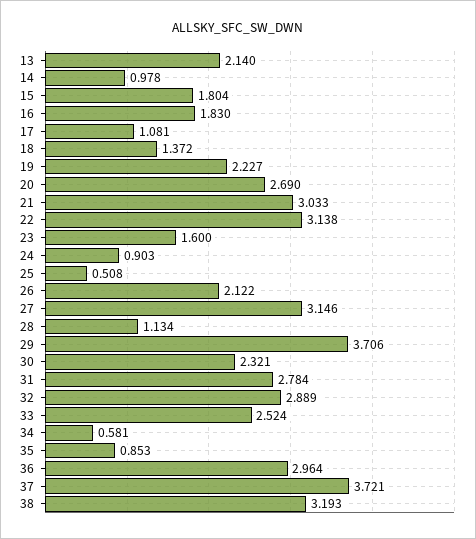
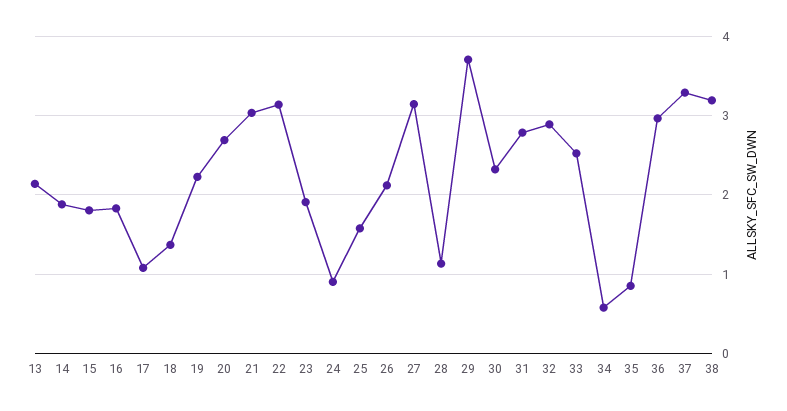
  {
    "13": 2.14,
-   "14": 0.978,
+   "14": 1.9,
    "15": 1.804,
    "16": 1.83,
    "17": 1.081,
    "18": 1.372,
    "19": 2.227,
    "20": 2.69,
    "21": 3.033,
    "22": 3.138,
-   "23": 1.6,
+   "23": 1.9,
    "24": 0.903,
-   "25": 0.508,
+   "25": 1.6,
    "26": 2.122,
    "27": 3.146,
    "28": 1.134,
    "29": 3.706,
    "30": 2.321,
    "31": 2.784,
    "32": 2.889,
    "33": 2.524,
    "34": 0.581,
    "35": 0.853,
    "36": 2.964,
-   "37": 3.721,
+   "37": 3.3,
    "38": 3.193
  }

